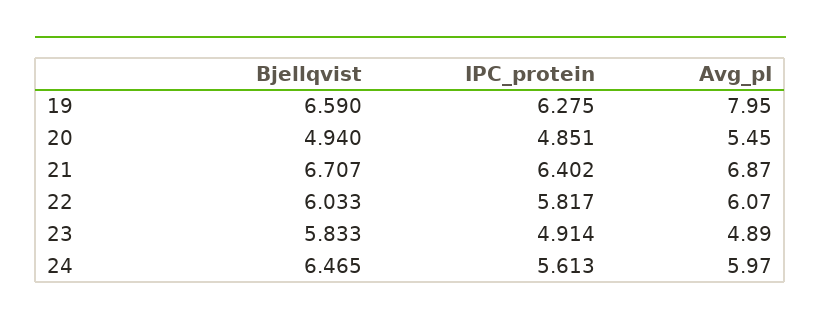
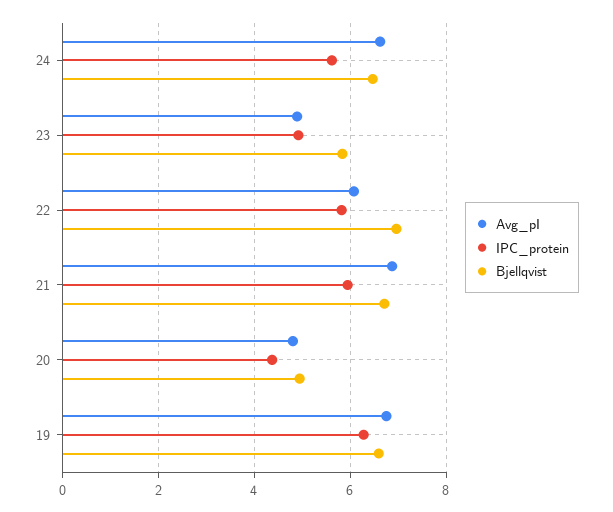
  {
    "Bjellqvist": {
      "19": 6.59,
      "20": 4.94,
      "21": 6.707,
-     "22": 6.033,
+     "22": 7,
      "23": 5.833,
      "24": 6.465
    },
    "IPC_protein": {
      "19": 6.275,
-     "20": 4.851,
+     "20": 4.4,
-     "21": 6.402,
+     "21": 6,
      "22": 5.817,
      "23": 4.914,
      "24": 5.613
    },
    "Avg_pI": {
-     "19": 7.95,
+     "19": 6.8,
-     "20": 5.45,
+     "20": 4.8,
      "21": 6.87,
      "22": 6.07,
      "23": 4.89,
-     "24": 5.97
+     "24": 6.6
    }
  }

